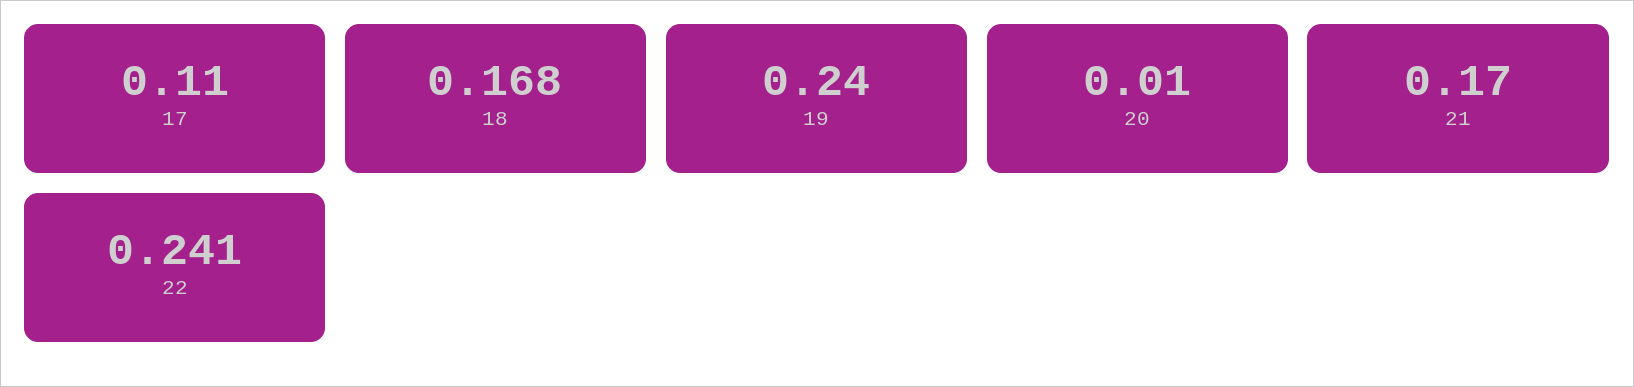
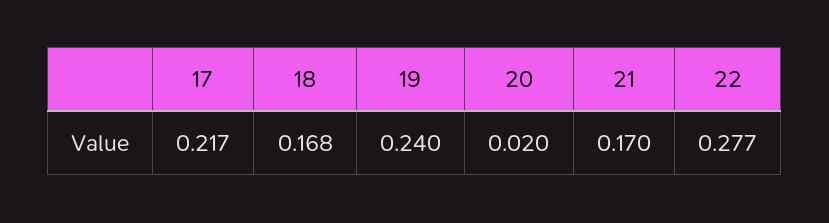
  {
-   "17": 0.11,
+   "17": 0.217,
    "18": 0.168,
    "19": 0.24,
-   "20": 0.01,
+   "20": 0.02,
    "21": 0.17,
-   "22": 0.241
+   "22": 0.277
  }

